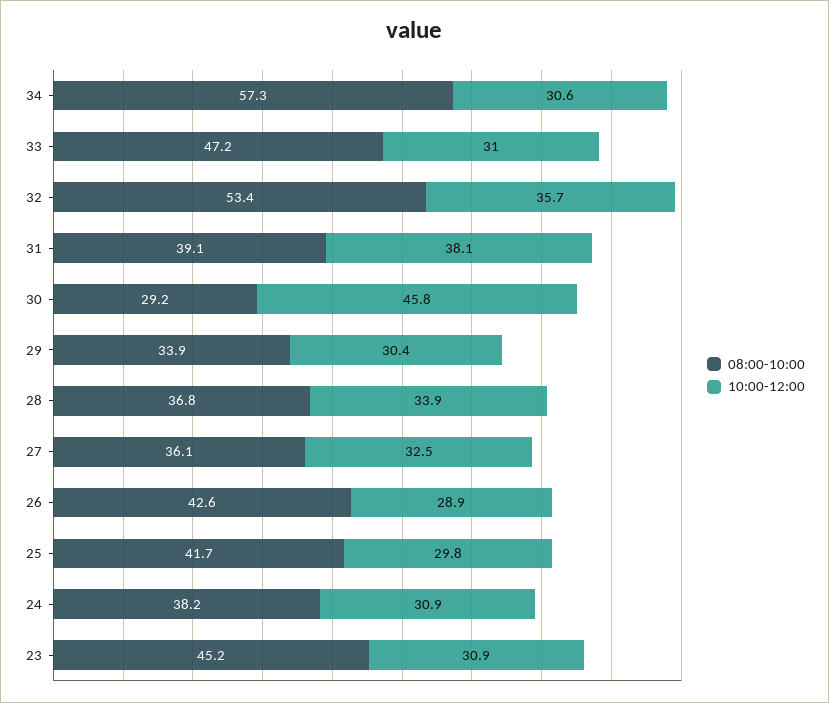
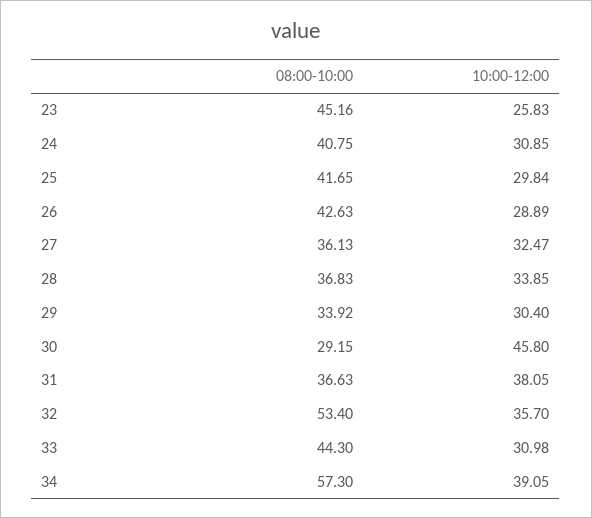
  {
    "08:00-10:00": {
      "34": 57.3,
-     "33": 47.2,
+     "33": 44.3,
      "32": 53.4,
-     "31": 39.1,
+     "31": 36.63,
      "30": 29.15,
      "29": 33.92,
      "28": 36.83,
      "27": 36.13,
      "26": 42.63,
      "25": 41.65,
-     "24": 38.2,
+     "24": 40.75,
      "23": 45.16
    },
    "10:00-12:00": {
-     "34": 30.6,
+     "34": 39.05,
      "33": 30.98,
      "32": 35.7,
      "31": 38.05,
      "30": 45.8,
      "29": 30.4,
      "28": 33.85,
      "27": 32.47,
      "26": 28.89,
      "25": 29.84,
      "24": 30.85,
-     "23": 30.9
+     "23": 25.83
    }
  }

